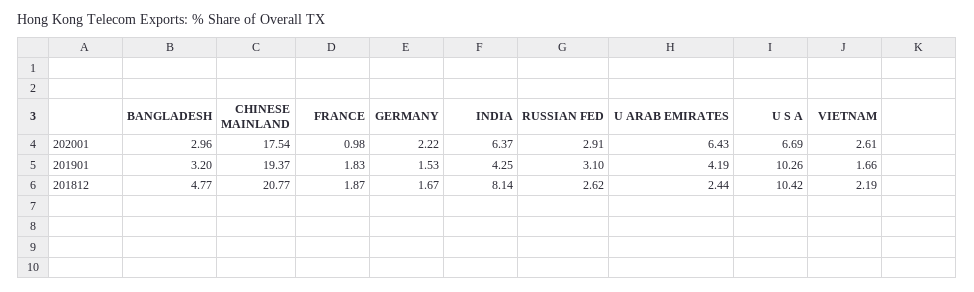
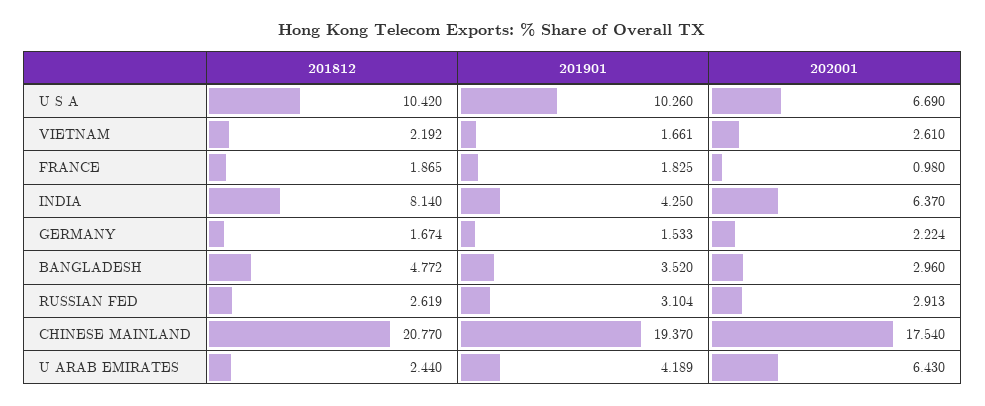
  {
    "BANGLADESH": {
      "202001": 2.96,
-     "201901": 3.2,
+     "201901": 3.52,
      "201812": 4.772
    },
    "CHINESE MAINLAND": {
      "202001": 17.54,
      "201901": 19.37,
      "201812": 20.77
    },
    "FRANCE": {
      "202001": 0.98,
      "201901": 1.825,
      "201812": 1.865
    },
    "GERMANY": {
      "202001": 2.224,
      "201901": 1.533,
      "201812": 1.674
    },
    "INDIA": {
      "202001": 6.37,
      "201901": 4.25,
      "201812": 8.14
    },
    "RUSSIAN FED": {
      "202001": 2.913,
      "201901": 3.104,
      "201812": 2.619
    },
    "U ARAB EMIRATES": {
      "202001": 6.43,
      "201901": 4.189,
      "201812": 2.44
    },
    "U S A": {
      "202001": 6.69,
      "201901": 10.26,
      "201812": 10.42
    },
    "VIETNAM": {
      "202001": 2.61,
      "201901": 1.661,
      "201812": 2.192
    }
  }

